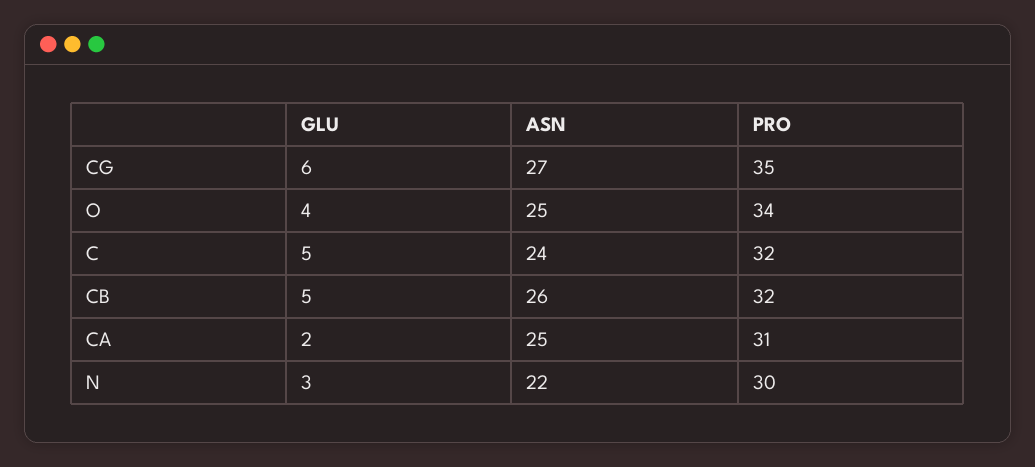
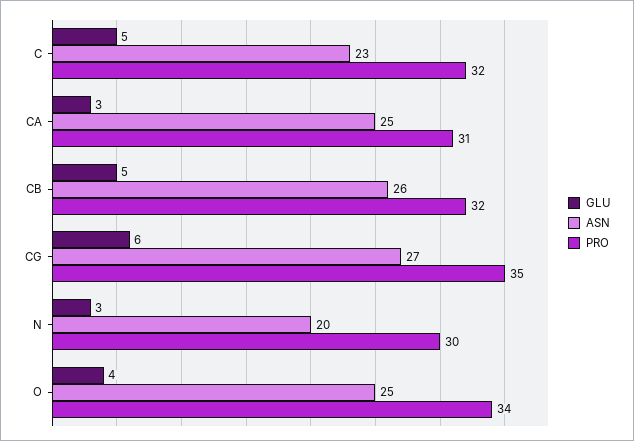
  {
    "GLU": {
      "CG": 6,
      "O": 4,
      "C": 5,
      "CB": 5,
-     "CA": 2,
+     "CA": 3,
      "N": 3
    },
    "ASN": {
      "CG": 27,
      "O": 25,
-     "C": 24,
+     "C": 23,
      "CB": 26,
      "CA": 25,
-     "N": 22
+     "N": 20
    },
    "PRO": {
      "CG": 35,
      "O": 34,
      "C": 32,
      "CB": 32,
      "CA": 31,
      "N": 30
    }
  }

